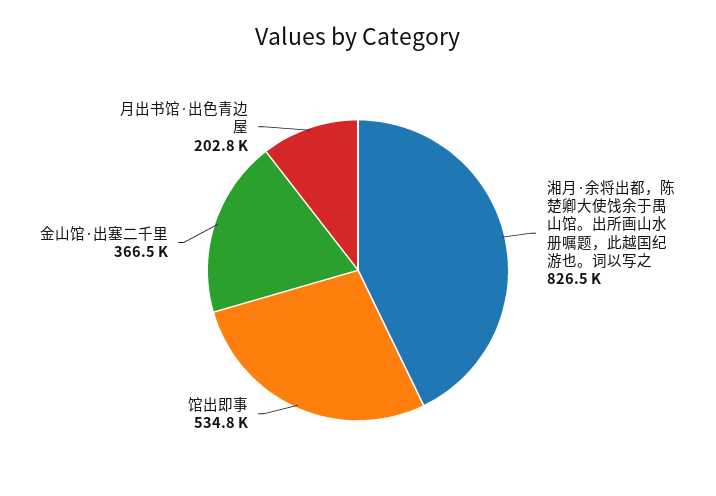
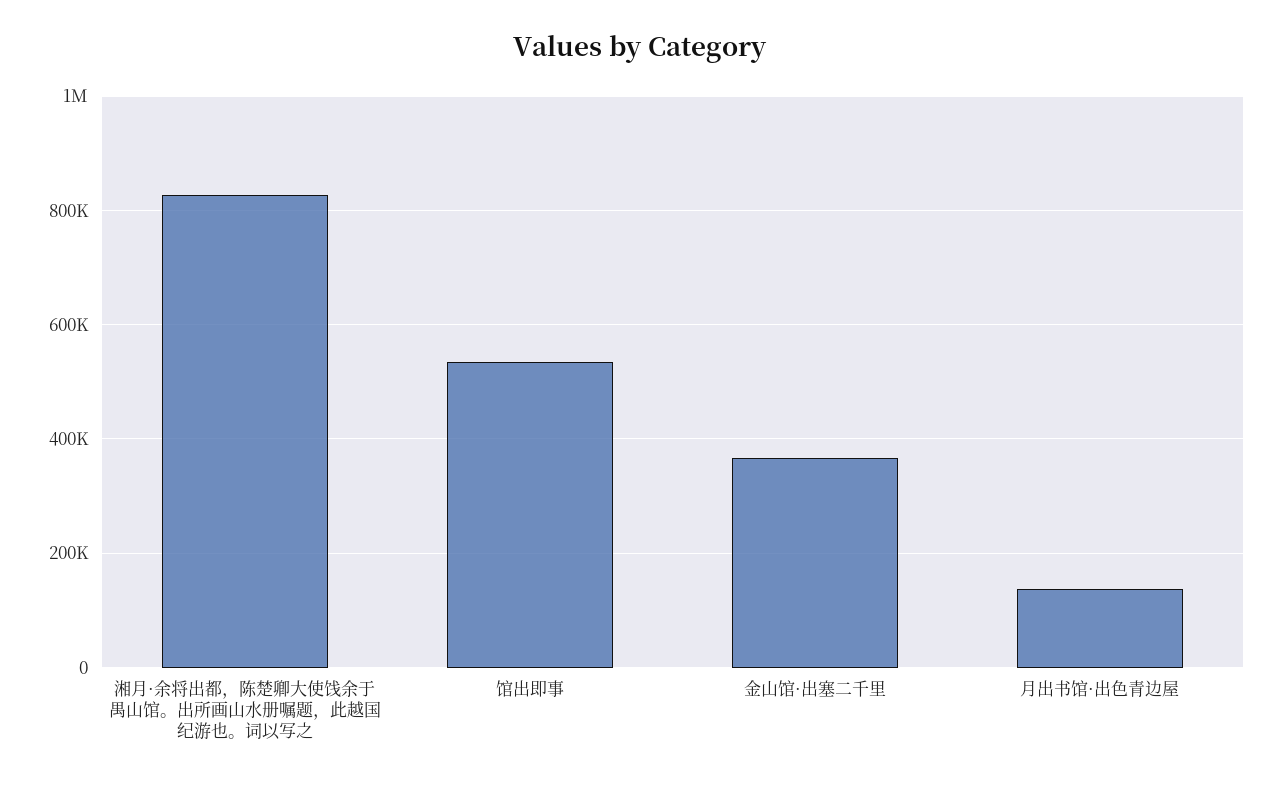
  {
    "湘月·余将出都，陈楚卿大使饯余于禺山馆。出所画山水册嘱题，此越国纪游也。词以写之": 826500,
    "馆出即事": 534800,
    "金山馆·出塞二千里": 366500,
-   "月出书馆·出色青边屋": 202800
+   "月出书馆·出色青边屋": 140000
  }

